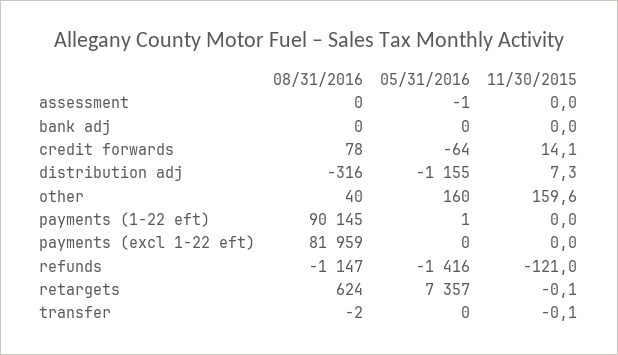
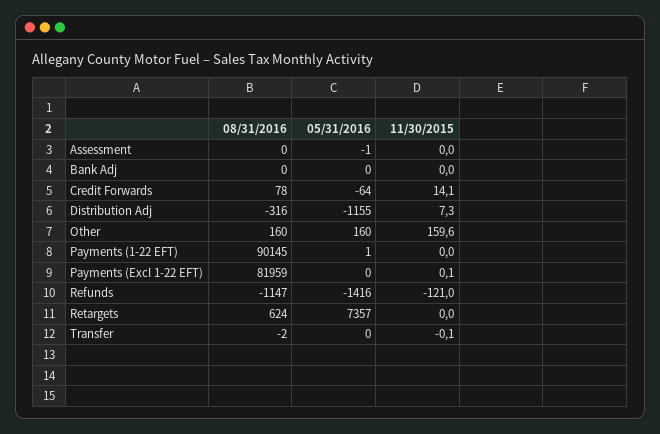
  {
    "08/31/2016": {
      "assessment": 0,
      "bank adj": 0,
      "credit forwards": 78,
      "distribution adj": -316,
-     "other": 40,
+     "other": 160,
      "payments (1-22 eft)": 90145,
      "payments (excl 1-22 eft)": 81959,
      "refunds": -1147,
      "retargets": 624,
      "transfer": -2
    },
    "05/31/2016": {
      "assessment": -1,
      "bank adj": 0,
      "credit forwards": -64,
      "distribution adj": -1155,
      "other": 160,
      "payments (1-22 eft)": 1,
      "payments (excl 1-22 eft)": 0,
      "refunds": -1416,
      "retargets": 7357,
      "transfer": 0
    },
    "11/30/2015": {
      "assessment": 0,
      "bank adj": 0,
      "credit forwards": 14.1,
      "distribution adj": 7.3,
      "other": 159.6,
      "payments (1-22 eft)": 0,
-     "payments (excl 1-22 eft)": 0,
+     "payments (excl 1-22 eft)": 0.1,
      "refunds": -121,
-     "retargets": -0.1,
+     "retargets": 0,
      "transfer": -0.1
    }
  }

